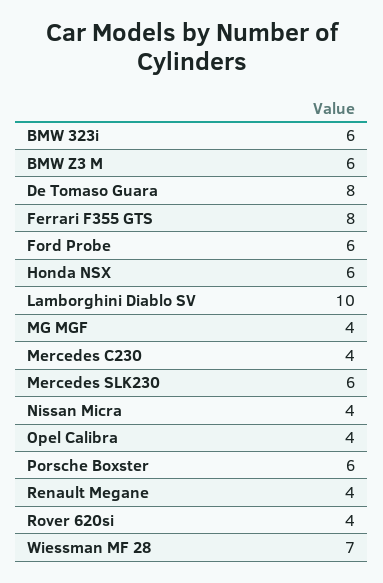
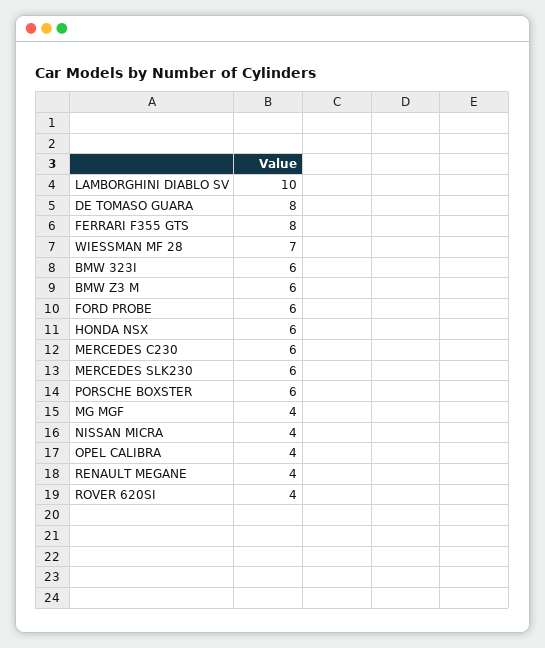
  {
    "BMW 323i": 6,
    "BMW Z3 M": 6,
    "De Tomaso Guara": 8,
    "Ferrari F355 GTS": 8,
    "Ford Probe": 6,
    "Honda NSX": 6,
    "Lamborghini Diablo SV": 10,
    "MG MGF": 4,
-   "Mercedes C230": 4,
+   "Mercedes C230": 6,
    "Mercedes SLK230": 6,
    "Nissan Micra": 4,
    "Opel Calibra": 4,
    "Porsche Boxster": 6,
    "Renault Megane": 4,
    "Rover 620si": 4,
    "Wiessman MF 28": 7
  }

